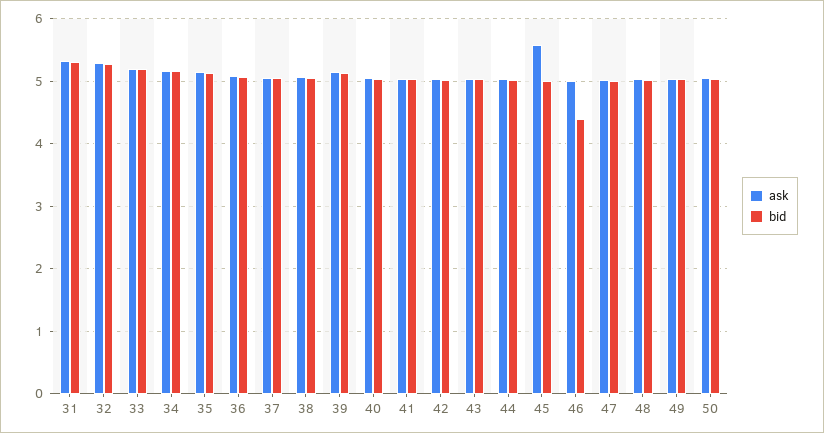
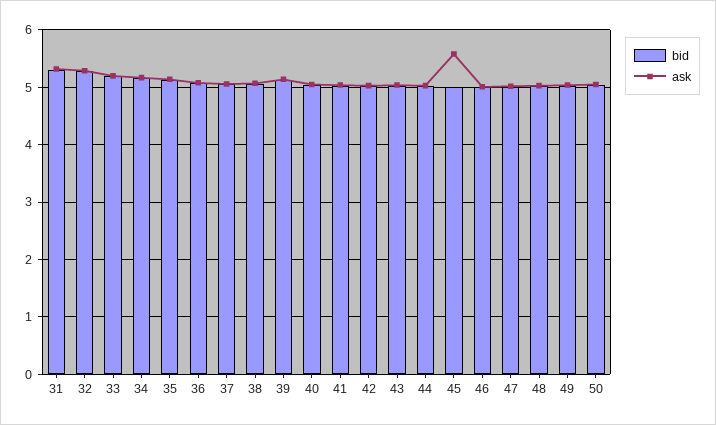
  {
    "ask": {
      "31": 5.3,
      "32": 5.3,
      "33": 5.2,
      "34": 5.2,
      "35": 5.1,
      "36": 5.1,
      "37": 5.1,
      "38": 5.1,
      "39": 5.1,
      "40": 5.1,
      "41": 5,
      "42": 5,
      "43": 5,
      "44": 5,
      "45": 5.6,
      "46": 5,
      "47": 5,
      "48": 5,
      "49": 5,
      "50": 5.1
    },
    "bid": {
      "31": 5.3,
      "32": 5.3,
      "33": 5.2,
      "34": 5.2,
      "35": 5.1,
      "36": 5.1,
      "37": 5.1,
      "38": 5.1,
      "39": 5.1,
      "40": 5,
      "41": 5,
      "42": 5,
      "43": 5,
      "44": 5,
      "45": 5,
-     "46": 4.4,
+     "46": 5,
      "47": 5,
      "48": 5,
      "49": 5,
      "50": 5
    }
  }

